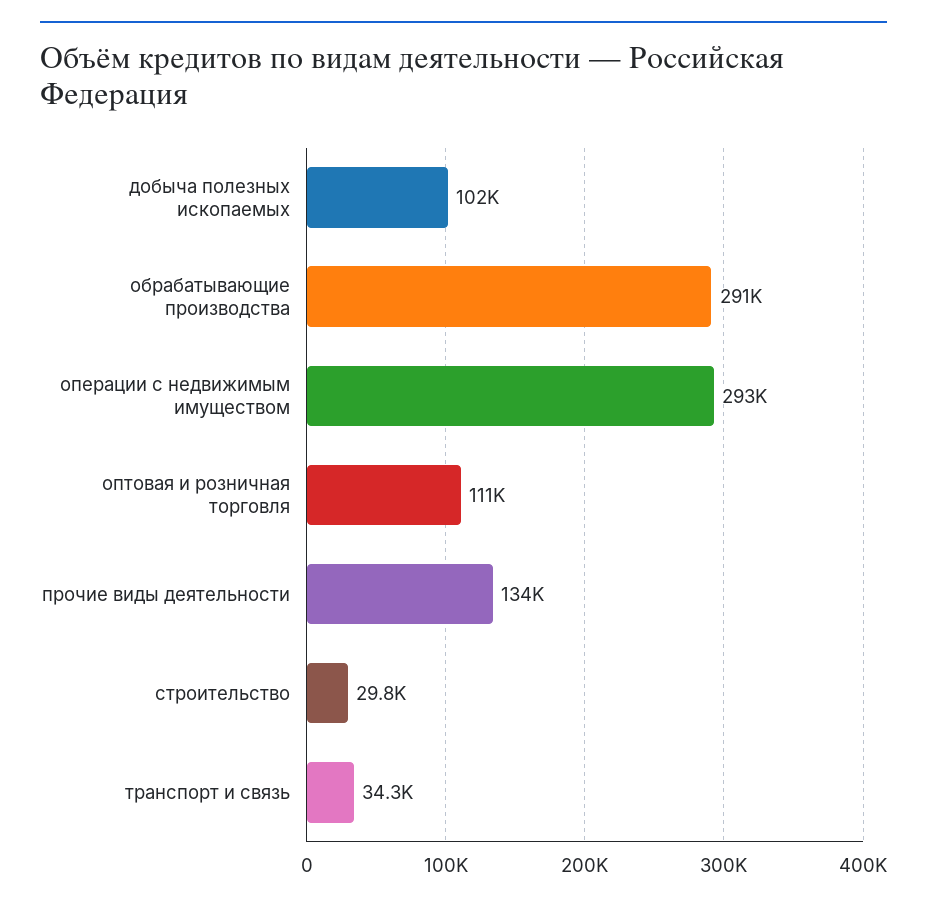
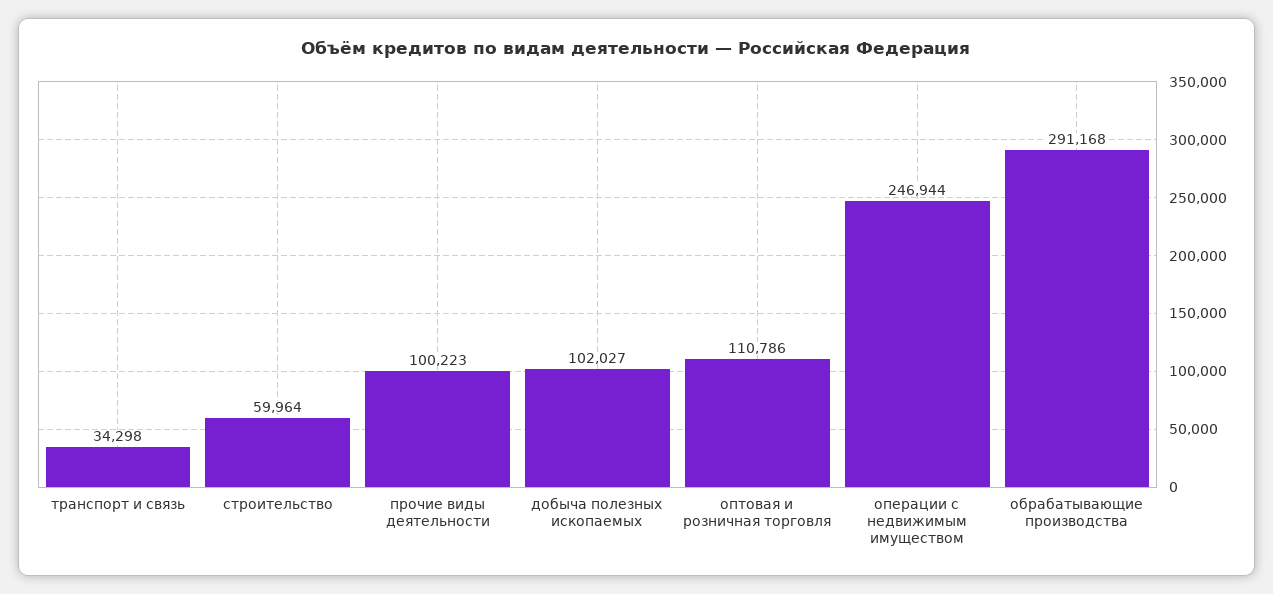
  {
    "добыча полезных ископаемых": 102027,
    "обрабатывающие производства": 291168,
-   "операции с недвижимым имуществом": 293000,
+   "операции с недвижимым имуществом": 246944,
    "оптовая и розничная торговля": 110786,
-   "прочие виды деятельности": 134000,
+   "прочие виды деятельности": 100223,
-   "строительство": 29800,
+   "строительство": 59964,
    "транспорт и связь": 34298
  }

